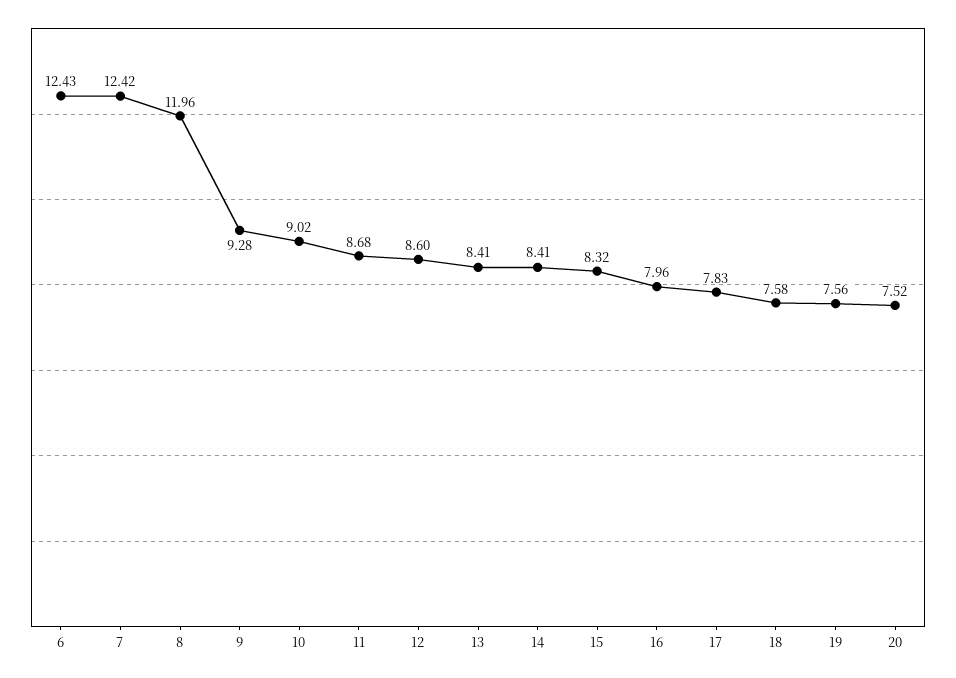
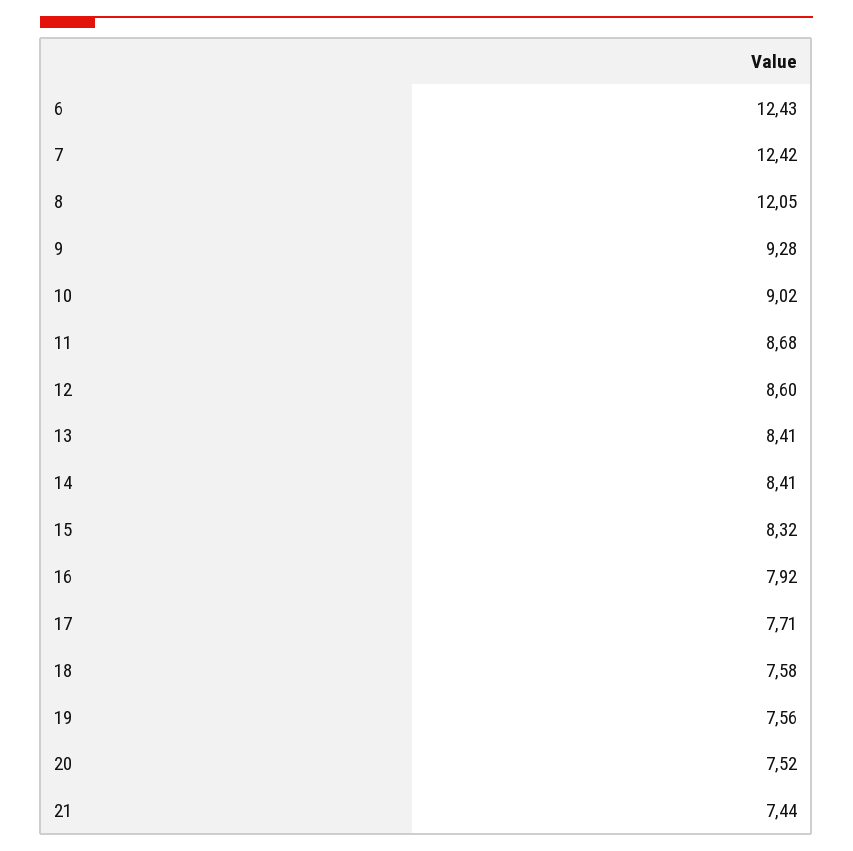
  {
    "6": 12.43,
    "7": 12.42,
-   "8": 11.96,
+   "8": 12.05,
    "9": 9.28,
    "10": 9.02,
    "11": 8.68,
    "12": 8.6,
    "13": 8.41,
    "14": 8.41,
    "15": 8.32,
-   "16": 7.96,
+   "16": 7.92,
-   "17": 7.83,
+   "17": 7.71,
    "18": 7.58,
    "19": 7.56,
-   "20": 7.52
+   "20": 7.52,
+   "21": 7.44
  }

